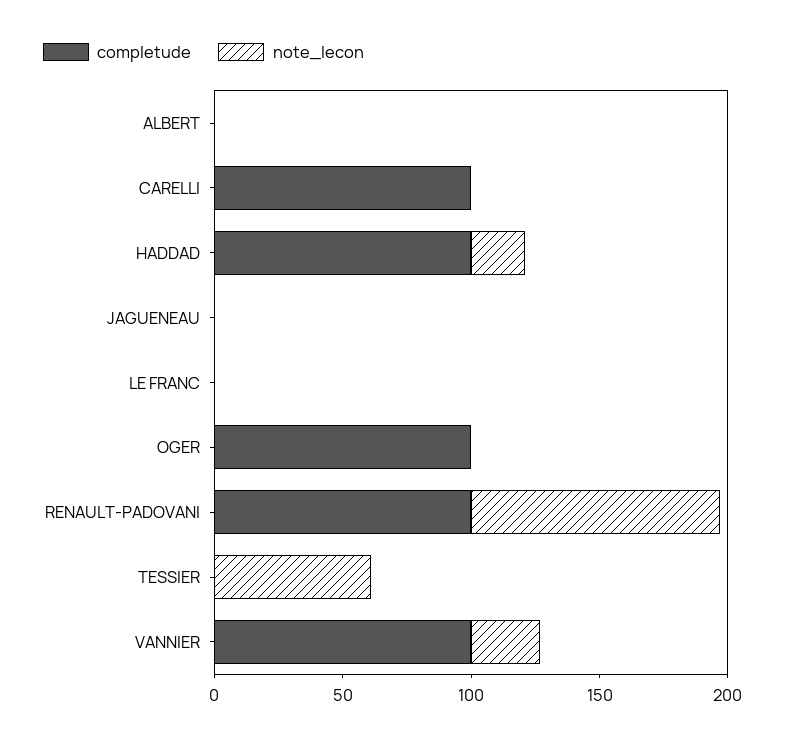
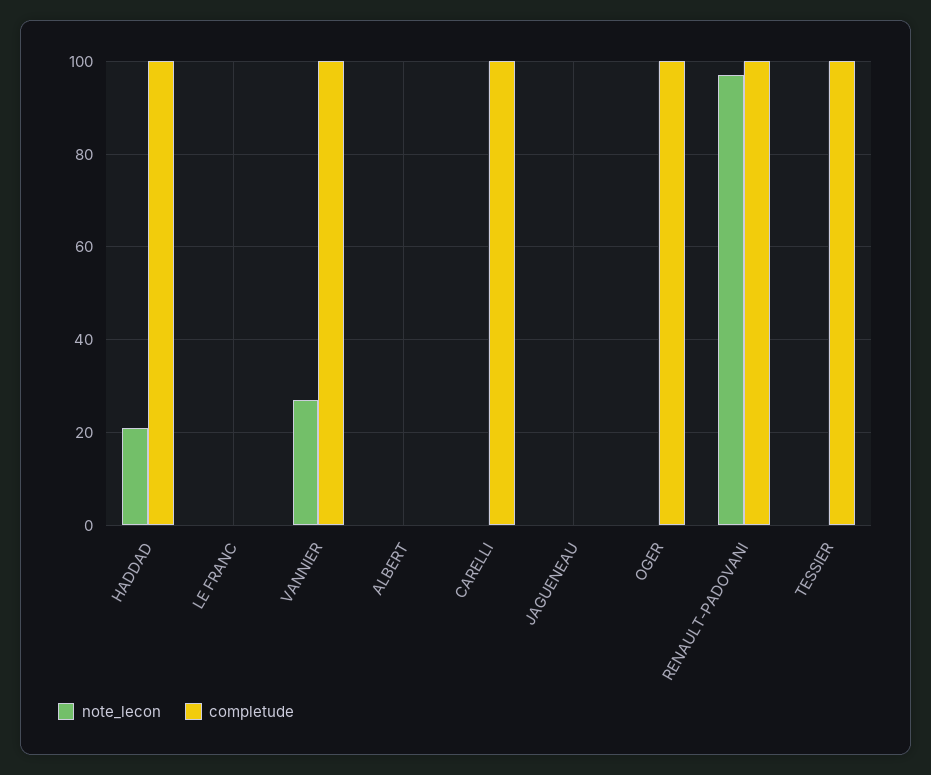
  {
    "completude": {
      "ALBERT": 0,
      "CARELLI": 100,
      "HADDAD": 100,
      "JAGUENEAU": 0,
      "LE FRANC": 0,
      "OGER": 100,
      "RENAULT-PADOVANI": 100,
-     "TESSIER": 0,
+     "TESSIER": 100,
      "VANNIER": 100
    },
    "note_lecon": {
      "ALBERT": 0,
      "CARELLI": 0,
      "HADDAD": 20,
      "JAGUENEAU": 0,
      "LE FRANC": 0,
      "OGER": 0,
      "RENAULT-PADOVANI": 95,
-     "TESSIER": 60,
+     "TESSIER": 0,
      "VANNIER": 25
    }
  }

